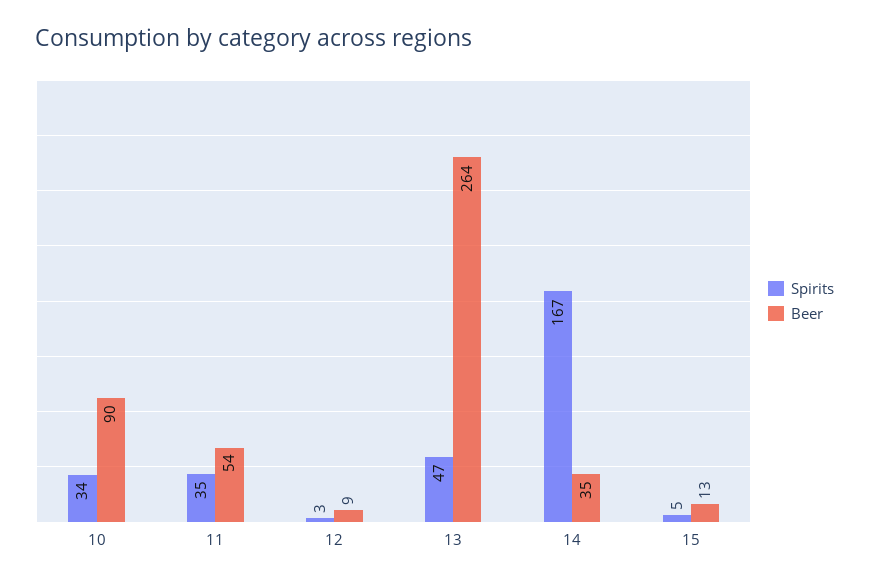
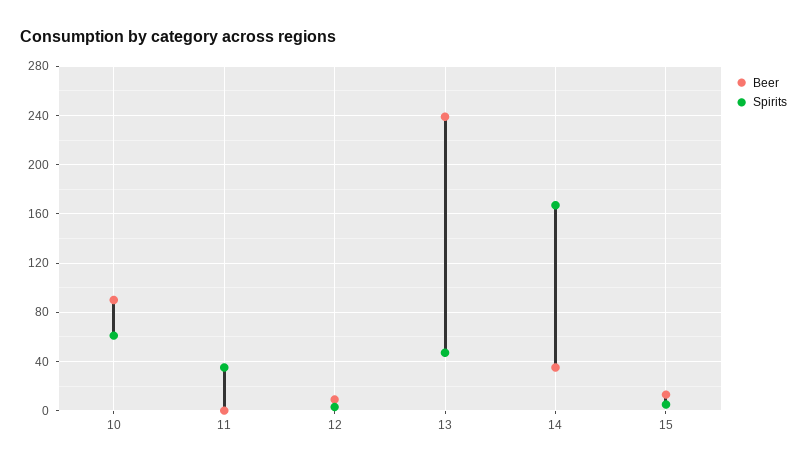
  {
    "Spirits": {
-     "10": 34,
+     "10": 60,
      "11": 35,
      "12": 3,
      "13": 47,
      "14": 167,
      "15": 5
    },
    "Beer": {
      "10": 90,
-     "11": 54,
+     "11": 0,
      "12": 9,
-     "13": 264,
+     "13": 240,
      "14": 35,
      "15": 13
    }
  }

